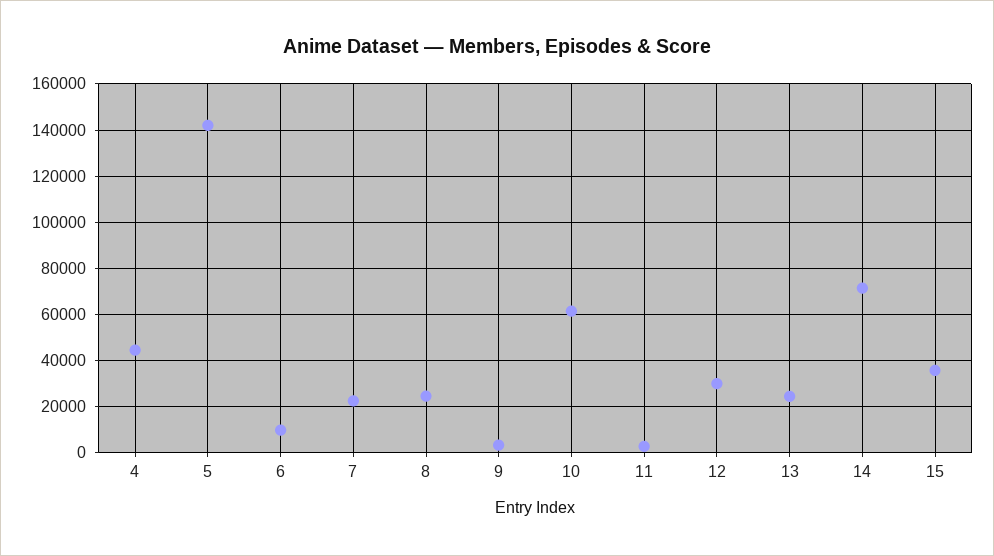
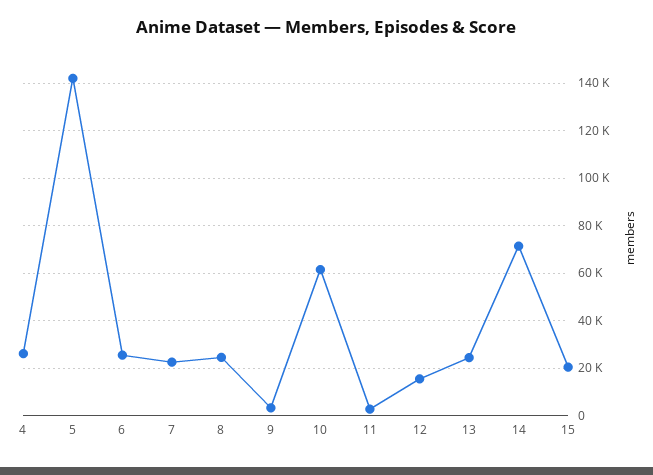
  {
-   "4": 45000,
+   "4": 25000,
    "5": 140000,
-   "6": 10000,
+   "6": 25000,
    "7": 25000,
    "8": 25000,
    "9": 5000,
    "10": 60000,
    "11": 5000,
-   "12": 30000,
+   "12": 15000,
    "13": 25000,
    "14": 70000,
-   "15": 35000
+   "15": 20000
  }

